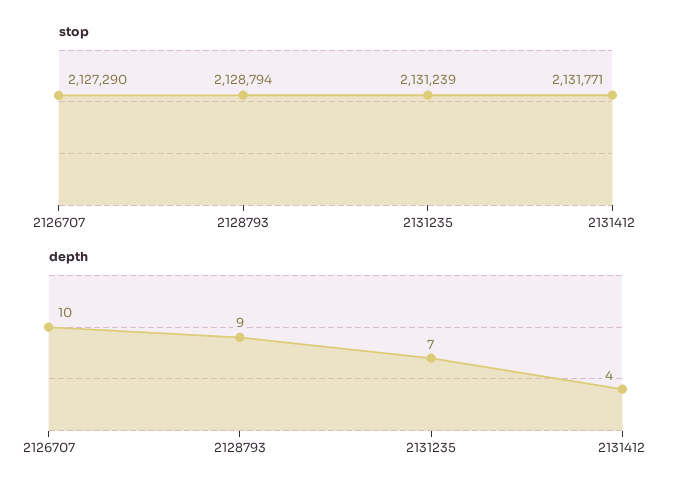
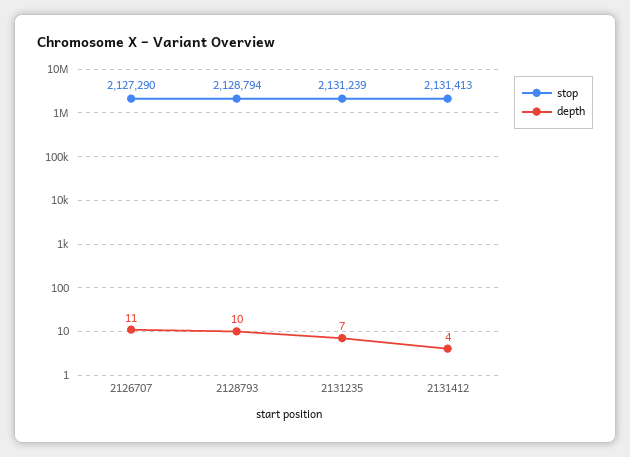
  {
    "stop": {
      "2126707": 2127290,
      "2128793": 2128794,
      "2131235": 2131239,
-     "2131412": 2131771
+     "2131412": 2131413
    },
    "depth": {
-     "2126707": 10,
+     "2126707": 11,
-     "2128793": 9,
+     "2128793": 10,
      "2131235": 7,
      "2131412": 4
    }
  }

